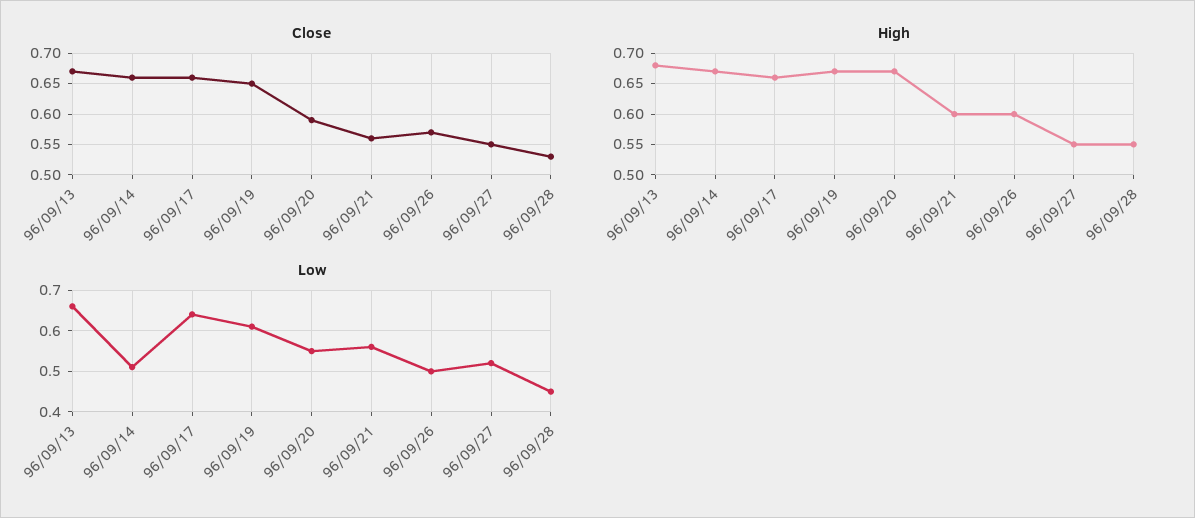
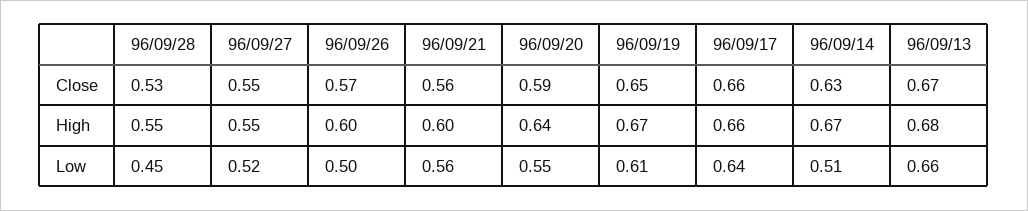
  {
    "Close": {
      "96/09/13": 0.67,
-     "96/09/14": 0.66,
+     "96/09/14": 0.63,
      "96/09/17": 0.66,
      "96/09/19": 0.65,
      "96/09/20": 0.59,
      "96/09/21": 0.56,
      "96/09/26": 0.57,
      "96/09/27": 0.55,
      "96/09/28": 0.53
    },
    "High": {
      "96/09/13": 0.68,
      "96/09/14": 0.67,
      "96/09/17": 0.66,
      "96/09/19": 0.67,
-     "96/09/20": 0.67,
+     "96/09/20": 0.64,
      "96/09/21": 0.6,
      "96/09/26": 0.6,
      "96/09/27": 0.55,
      "96/09/28": 0.55
    },
    "Low": {
      "96/09/13": 0.66,
      "96/09/14": 0.51,
      "96/09/17": 0.64,
      "96/09/19": 0.61,
      "96/09/20": 0.55,
      "96/09/21": 0.56,
      "96/09/26": 0.5,
      "96/09/27": 0.52,
      "96/09/28": 0.45
    }
  }

